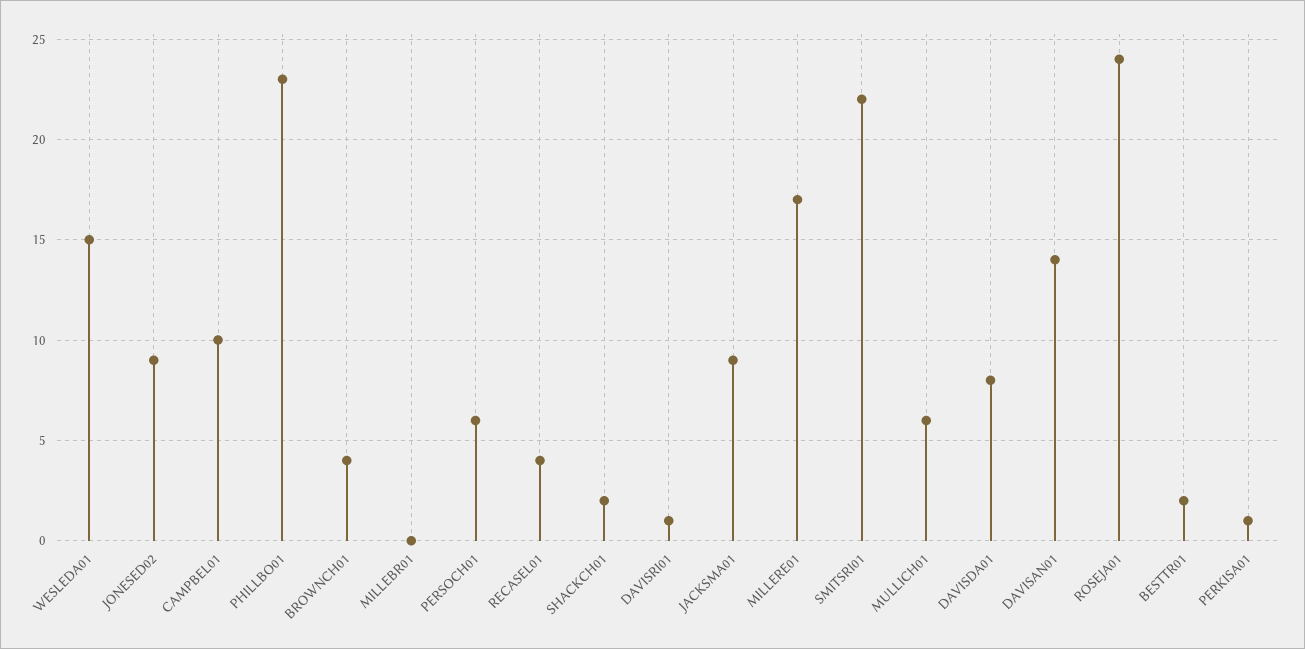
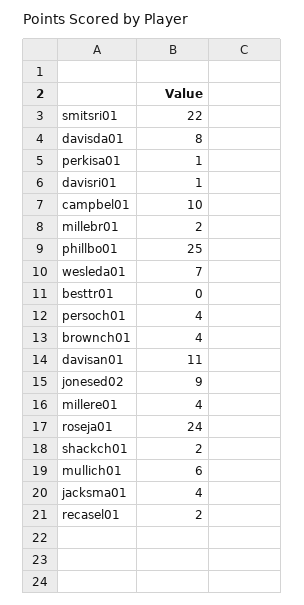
  {
-   "WESLEDA01": 15,
+   "WESLEDA01": 7,
    "JONESED02": 9,
    "CAMPBEL01": 10,
-   "PHILLBO01": 23,
+   "PHILLBO01": 25,
    "BROWNCH01": 4,
-   "MILLEBR01": 0,
+   "MILLEBR01": 2,
-   "PERSOCH01": 6,
+   "PERSOCH01": 4,
-   "RECASEL01": 4,
+   "RECASEL01": 2,
    "SHACKCH01": 2,
    "DAVISRI01": 1,
-   "JACKSMA01": 9,
+   "JACKSMA01": 4,
-   "MILLERE01": 17,
+   "MILLERE01": 4,
    "SMITSRI01": 22,
    "MULLICH01": 6,
    "DAVISDA01": 8,
-   "DAVISAN01": 14,
+   "DAVISAN01": 11,
    "ROSEJA01": 24,
-   "BESTTR01": 2,
+   "BESTTR01": 0,
    "PERKISA01": 1
  }

